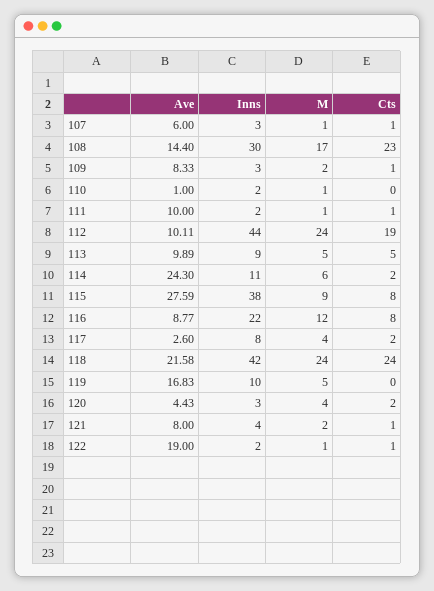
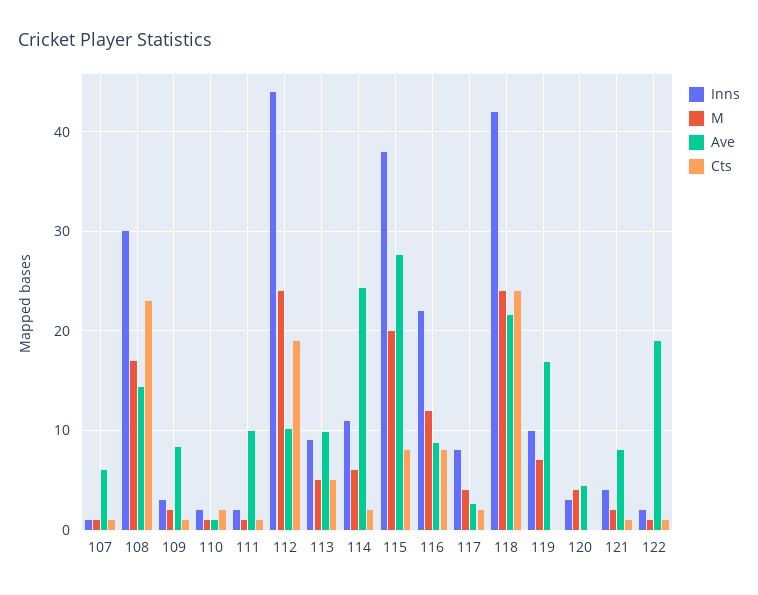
  {
    "Ave": {
      "107": 6,
      "108": 14.4,
      "109": 8.33,
      "110": 1,
      "111": 10,
      "112": 10.11,
      "113": 9.89,
      "114": 24.3,
      "115": 27.59,
      "116": 8.77,
      "117": 2.6,
      "118": 21.58,
      "119": 16.83,
      "120": 4.43,
      "121": 8,
      "122": 19
    },
    "Inns": {
-     "107": 3,
+     "107": 1,
      "108": 30,
      "109": 3,
      "110": 2,
      "111": 2,
      "112": 44,
      "113": 9,
      "114": 11,
      "115": 38,
      "116": 22,
      "117": 8,
      "118": 42,
      "119": 10,
      "120": 3,
      "121": 4,
      "122": 2
    },
    "M": {
      "107": 1,
      "108": 17,
      "109": 2,
      "110": 1,
      "111": 1,
      "112": 24,
      "113": 5,
      "114": 6,
-     "115": 9,
+     "115": 20,
      "116": 12,
      "117": 4,
      "118": 24,
-     "119": 5,
+     "119": 7,
      "120": 4,
      "121": 2,
      "122": 1
    },
    "Cts": {
      "107": 1,
      "108": 23,
      "109": 1,
-     "110": 0,
+     "110": 2,
      "111": 1,
      "112": 19,
      "113": 5,
      "114": 2,
      "115": 8,
      "116": 8,
      "117": 2,
      "118": 24,
      "119": 0,
-     "120": 2,
+     "120": 0,
      "121": 1,
      "122": 1
    }
  }

